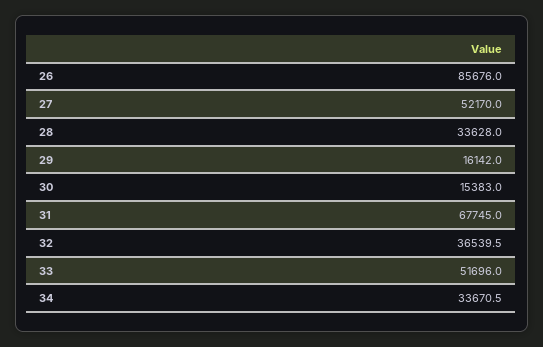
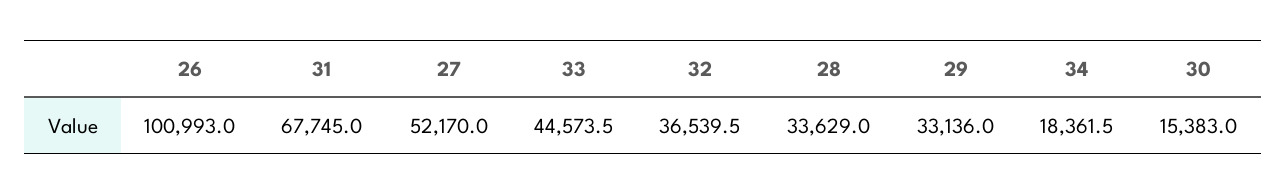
  {
-   "26": 85676,
+   "26": 100993,
    "27": 52170,
-   "28": 33628,
+   "28": 33629,
-   "29": 16142,
+   "29": 33136,
    "30": 15383,
    "31": 67745,
    "32": 36539.5,
-   "33": 51696,
+   "33": 44573.5,
-   "34": 33670.5
+   "34": 18361.5
  }

